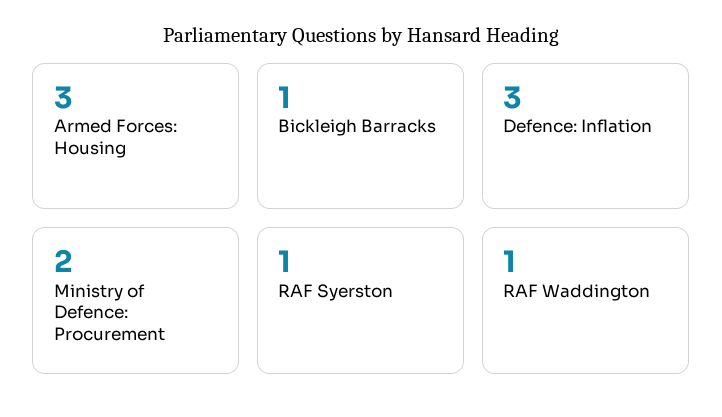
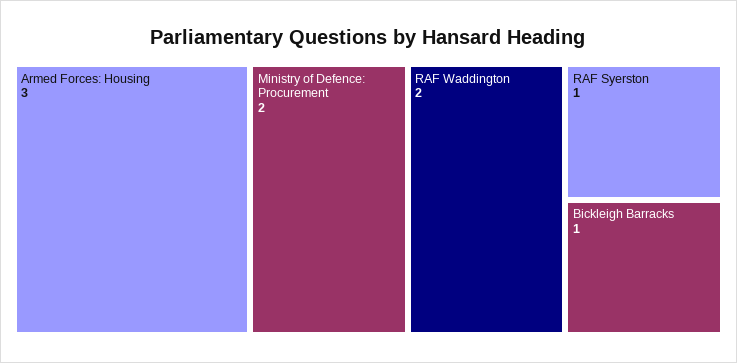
  {
    "Armed Forces: Housing": 3,
    "Bickleigh Barracks": 1,
-   "Defence: Inflation": 3,
    "Ministry of Defence: Procurement": 2,
    "RAF Syerston": 1,
-   "RAF Waddington": 1
+   "RAF Waddington": 2
  }

